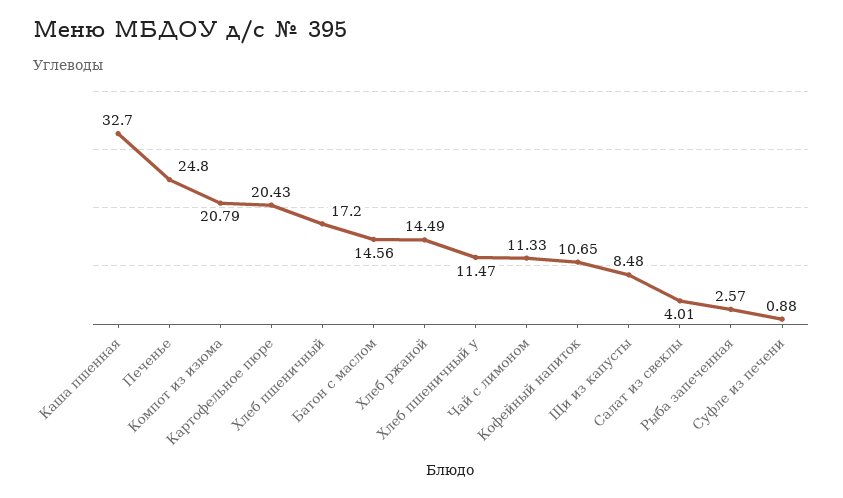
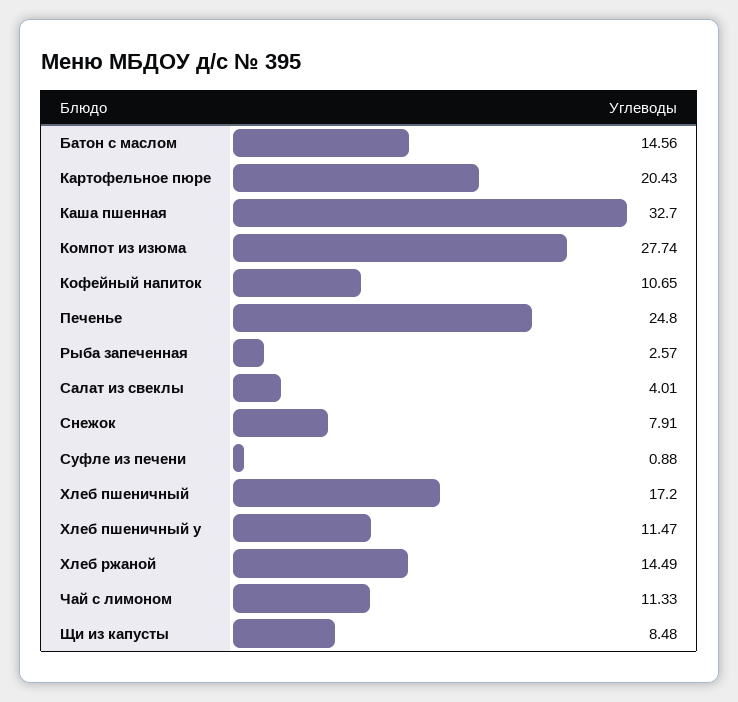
  {
    "Каша пшенная": 32.7,
    "Печенье": 24.8,
-   "Компот из изюма": 20.79,
+   "Компот из изюма": 27.74,
    "Картофельное пюре": 20.43,
    "Хлеб пшеничный": 17.2,
    "Батон с маслом": 14.56,
    "Хлеб ржаной": 14.49,
    "Хлеб пшеничный у": 11.47,
    "Чай с лимоном": 11.33,
    "Кофейный напиток": 10.65,
    "Щи из капусты": 8.48,
    "Салат из свеклы": 4.01,
    "Рыба запеченная": 2.57,
-   "Суфле из печени": 0.88
+   "Суфле из печени": 0.88,
+   "Снежок": 7.91
  }

